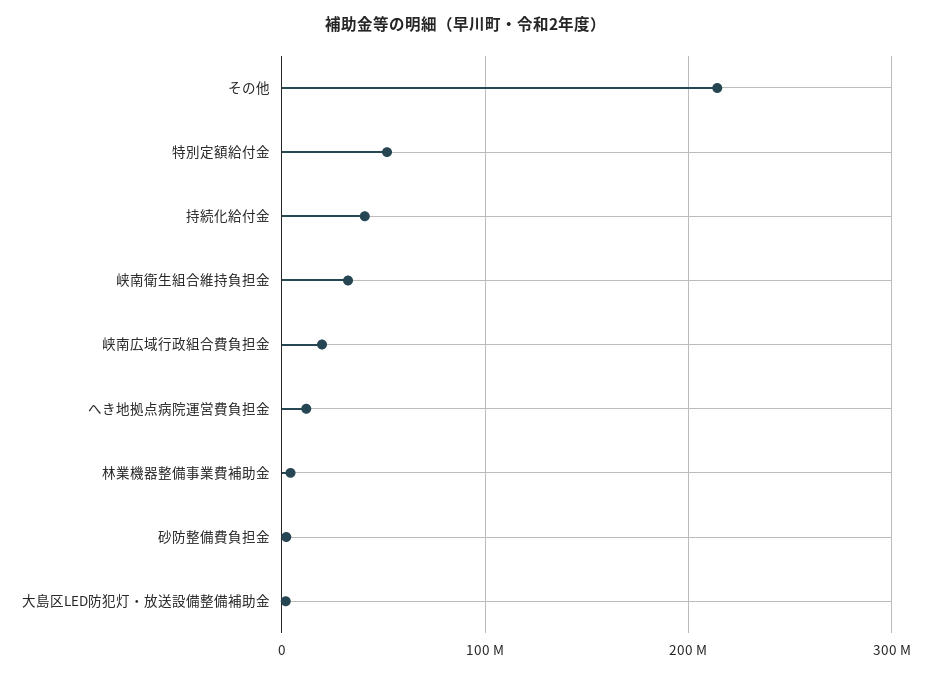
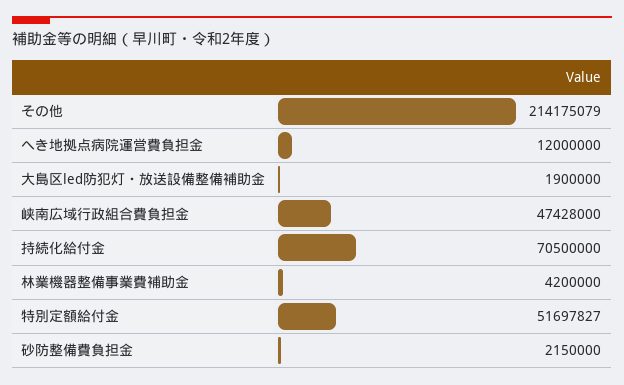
  {
    "その他": 214175079,
    "特別定額給付金": 51697827,
-   "持続化給付金": 40000000,
+   "持続化給付金": 70500000,
-   "峡南衛生組合維持負担金": 30000000,
-   "峡南広域行政組合費負担金": 20000000,
+   "峡南広域行政組合費負担金": 47428000,
    "へき地拠点病院運営費負担金": 12000000,
    "林業機器整備事業費補助金": 4200000,
    "砂防整備費負担金": 2150000,
    "大島区LED防犯灯・放送設備整備補助金": 1900000
  }

